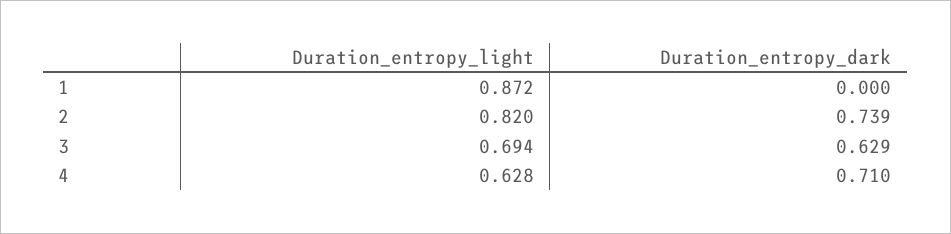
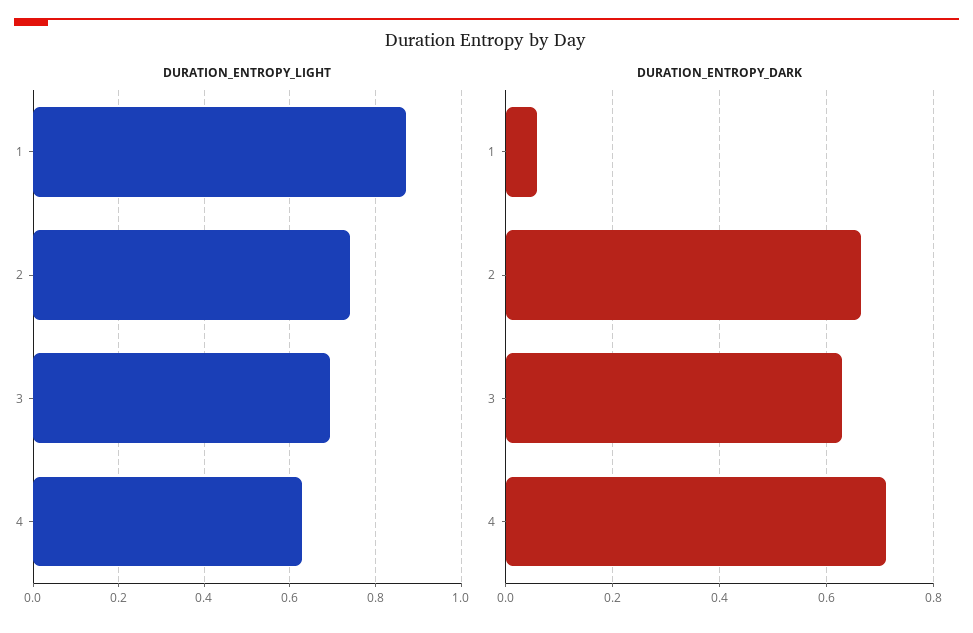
  {
    "Duration_entropy_light": {
      "1": 0.872,
-     "2": 0.82,
+     "2": 0.74,
      "3": 0.694,
      "4": 0.628
    },
    "Duration_entropy_dark": {
-     "1": 0,
+     "1": 0.06,
-     "2": 0.739,
+     "2": 0.66,
      "3": 0.629,
      "4": 0.71
    }
  }

